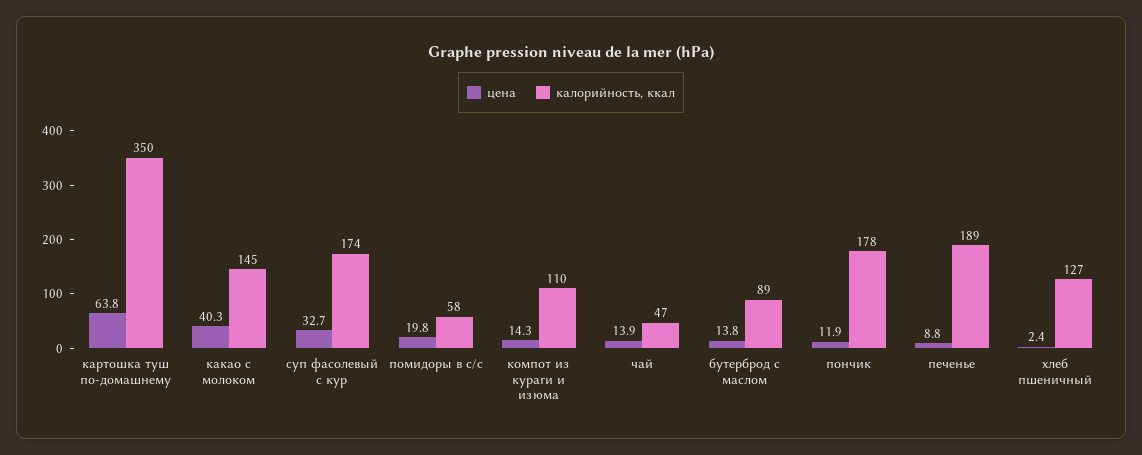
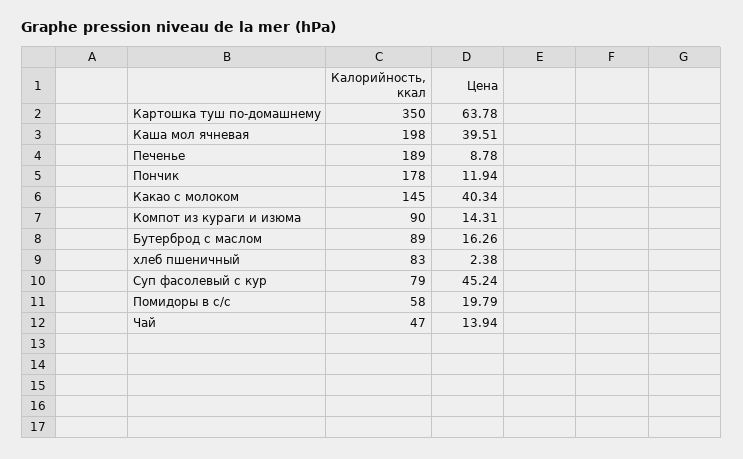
  {
    "цена": {
      "картошка туш по-домашнему": 63.78,
      "какао с молоком": 40.34,
-     "суп фасолевый с кур": 32.7,
+     "суп фасолевый с кур": 45.24,
      "помидоры в с/с": 19.79,
      "компот из кураги и изюма": 14.31,
      "чай": 13.94,
-     "бутерброд с маслом": 13.8,
+     "бутерброд с маслом": 16.26,
      "пончик": 11.94,
      "печенье": 8.78,
-     "хлеб пшеничный": 2.38
+     "хлеб пшеничный": 2.38,
+     "Каша мол ячневая": 39.51
    },
    "калорийность, ккал": {
      "картошка туш по-домашнему": 350,
      "какао с молоком": 145,
-     "суп фасолевый с кур": 174,
+     "суп фасолевый с кур": 79,
      "помидоры в с/с": 58,
-     "компот из кураги и изюма": 110,
+     "компот из кураги и изюма": 90,
      "чай": 47,
      "бутерброд с маслом": 89,
      "пончик": 178,
      "печенье": 189,
-     "хлеб пшеничный": 127
+     "хлеб пшеничный": 83,
+     "Каша мол ячневая": 198
    }
  }

